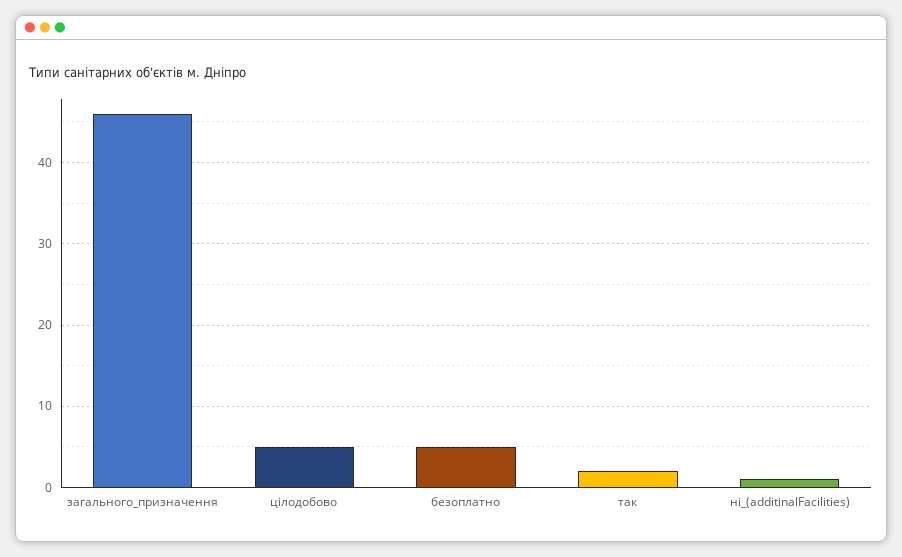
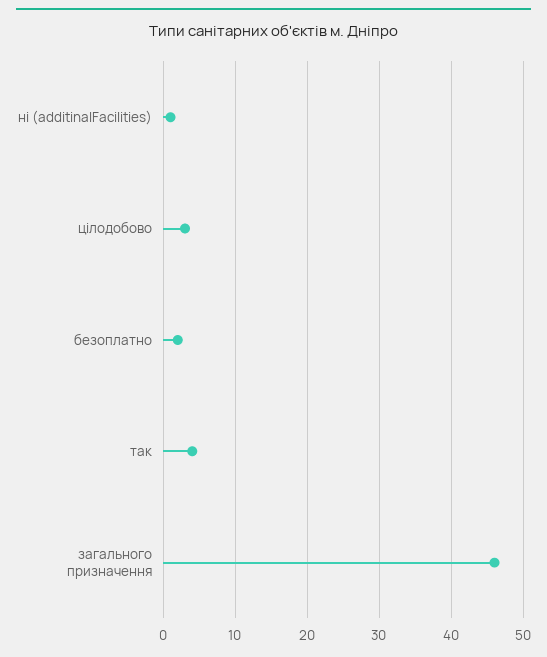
  {
    "загального_призначення": 46,
-   "цілодобово": 5,
+   "цілодобово": 3,
-   "безоплатно": 5,
+   "безоплатно": 2,
-   "так": 2,
+   "так": 4,
    "ні_(additinalFacilities)": 1
  }

